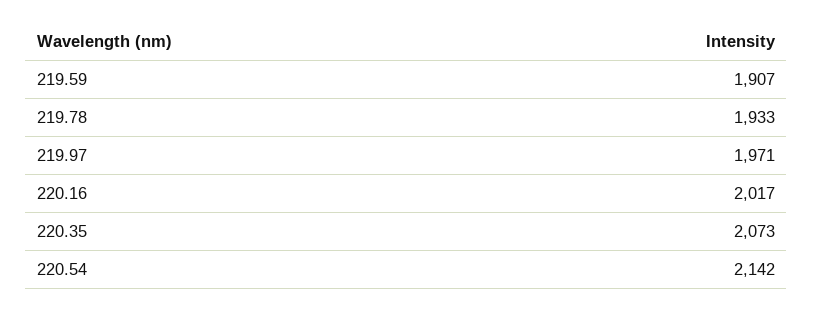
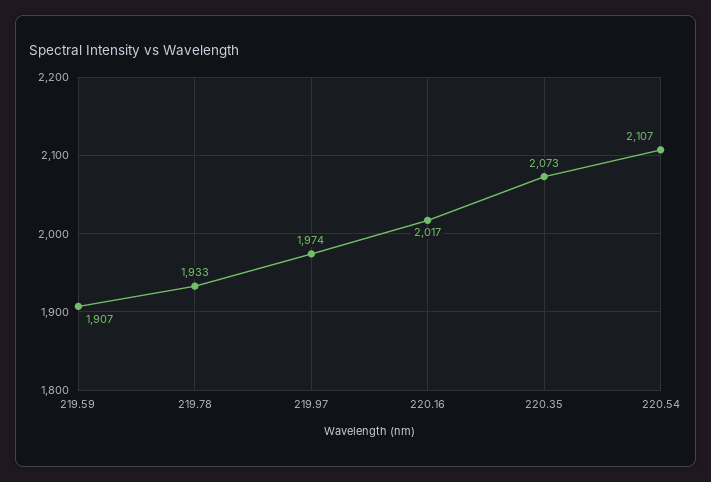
  {
    "219.59": 1907,
    "219.78": 1933,
-   "219.97": 1971,
+   "219.97": 1974,
    "220.16": 2017,
    "220.35": 2073,
-   "220.54": 2142
+   "220.54": 2107
  }

